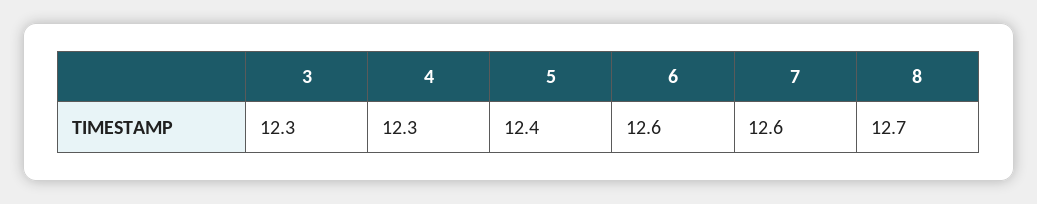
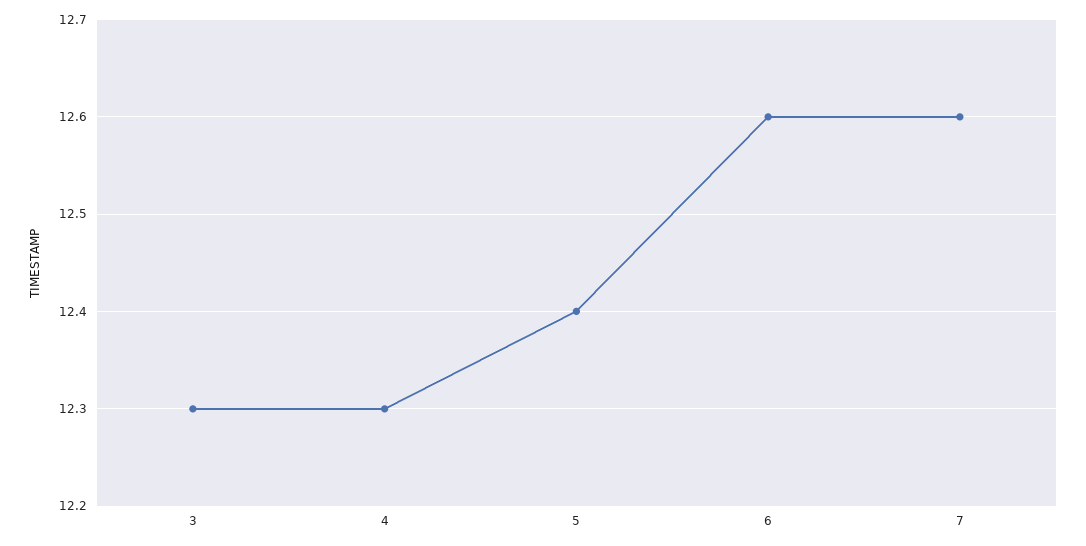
  {
    "3": 12.3,
    "4": 12.3,
    "5": 12.4,
    "6": 12.6,
-   "7": 12.6,
+   "7": 12.6
-   "8": 12.7
  }

